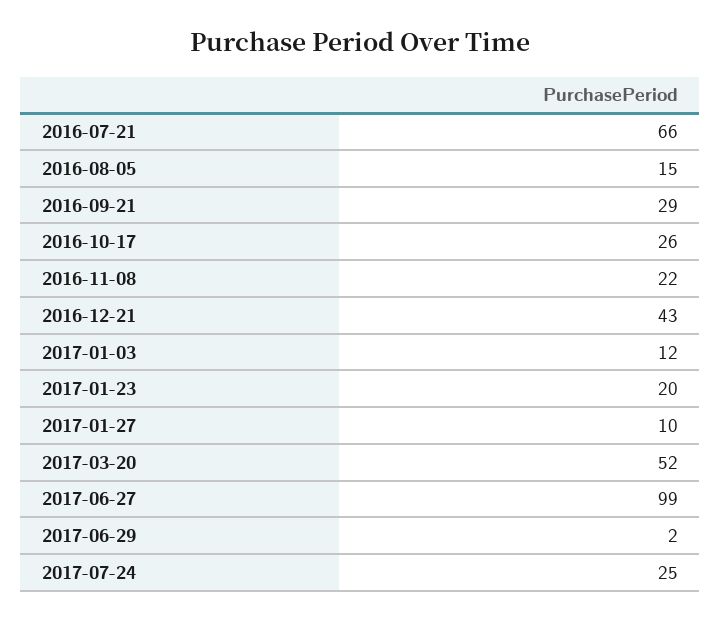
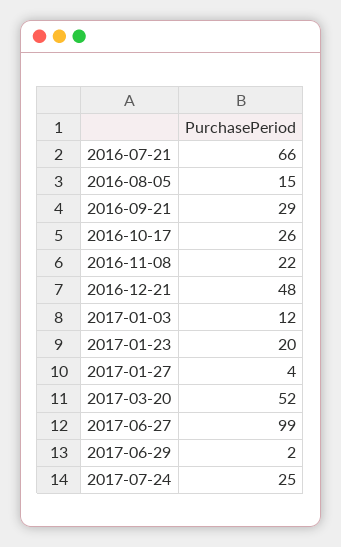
  {
    "2016-07-21": 66,
    "2016-08-05": 15,
    "2016-09-21": 29,
    "2016-10-17": 26,
    "2016-11-08": 22,
-   "2016-12-21": 43,
+   "2016-12-21": 48,
    "2017-01-03": 12,
    "2017-01-23": 20,
-   "2017-01-27": 10,
+   "2017-01-27": 4,
    "2017-03-20": 52,
    "2017-06-27": 99,
    "2017-06-29": 2,
    "2017-07-24": 25
  }

